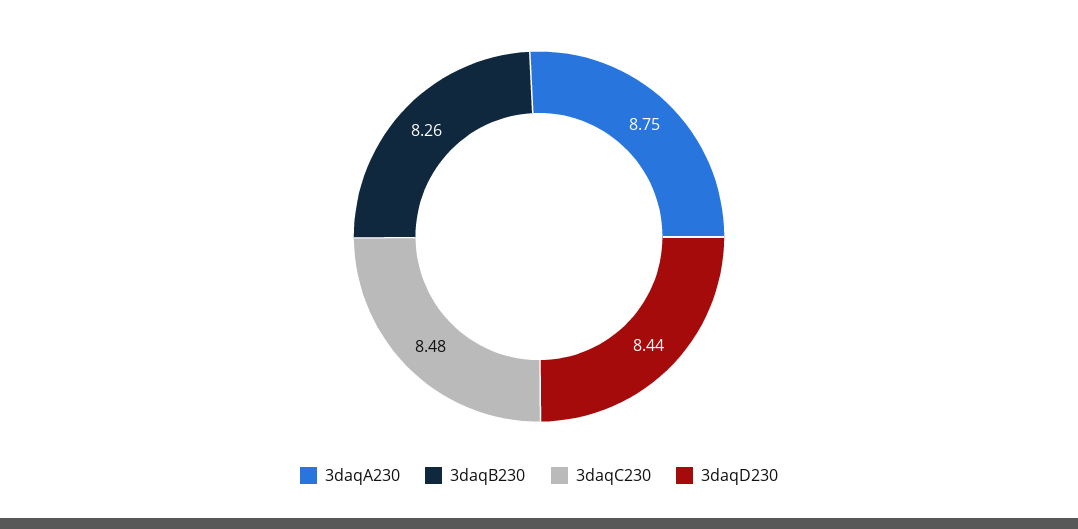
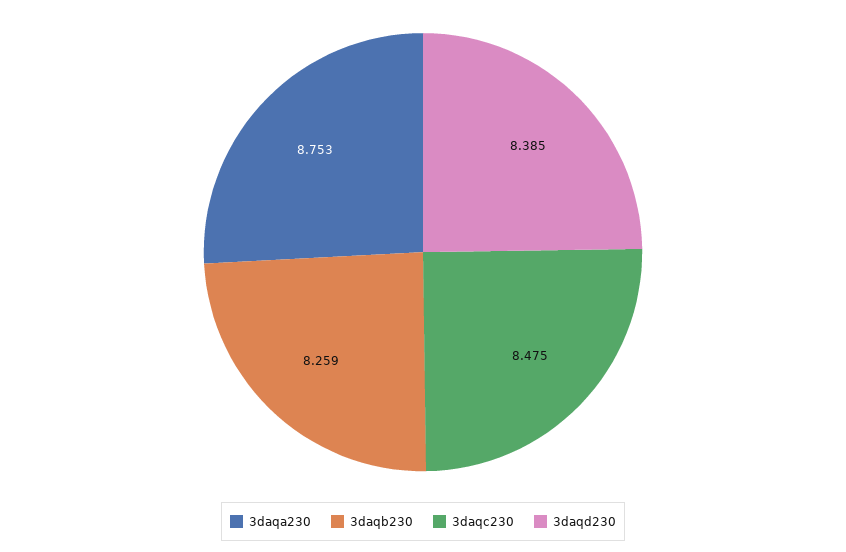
  {
    "3daqA230": 8.753,
    "3daqB230": 8.259,
    "3daqC230": 8.475,
-   "3daqD230": 8.44
+   "3daqD230": 8.385
  }

